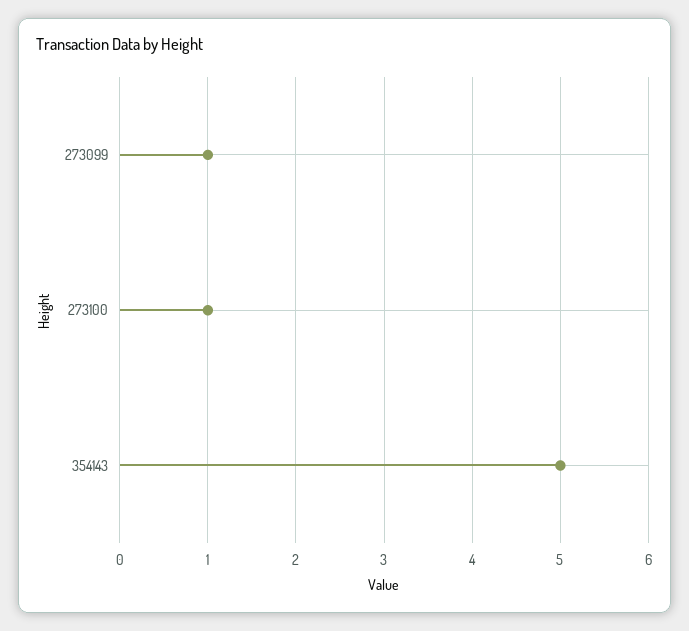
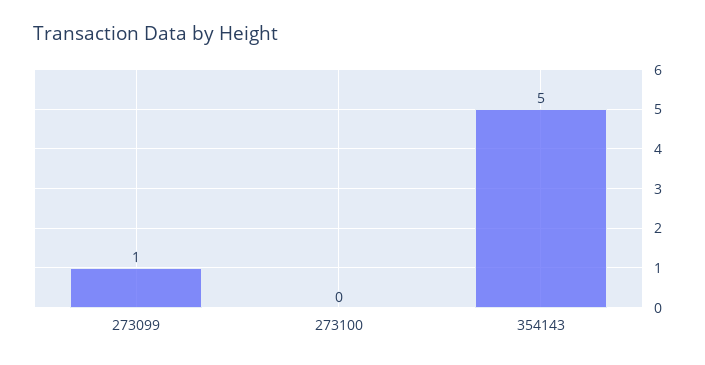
  {
    "273099": 1,
-   "273100": 1,
+   "273100": 0,
    "354143": 5
  }

